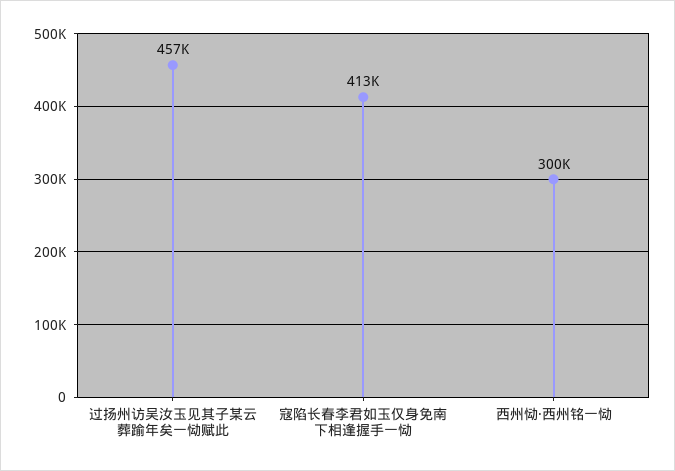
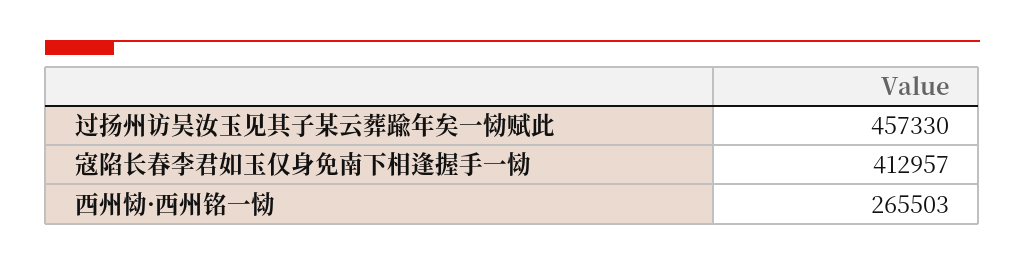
  {
    "过扬州访吴汝玉见其子某云葬踰年矣一恸赋此": 457330,
    "寇陷长春李君如玉仅身免南下相逢握手一恸": 412957,
-   "西州恸·西州铭一恸": 300000
+   "西州恸·西州铭一恸": 265503
  }

